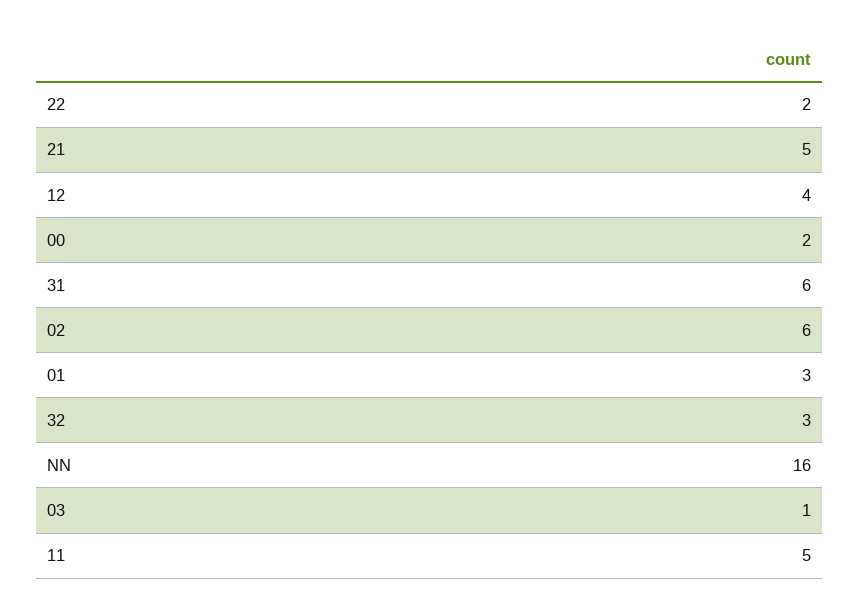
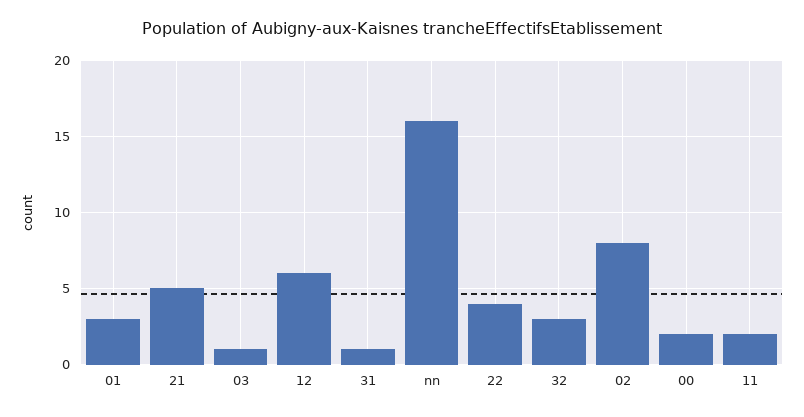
  {
-   "22": 2,
+   "22": 4,
    "21": 5,
-   "12": 4,
+   "12": 6,
    "00": 2,
-   "31": 6,
+   "31": 1,
-   "02": 6,
+   "02": 8,
    "01": 3,
    "32": 3,
    "NN": 16,
    "03": 1,
-   "11": 5
+   "11": 2
  }

